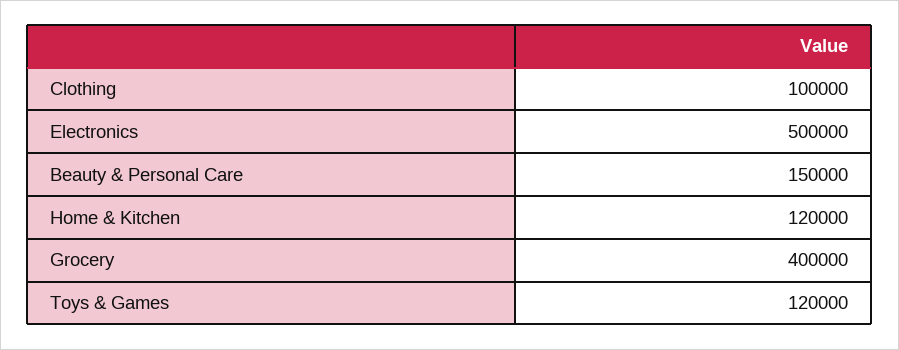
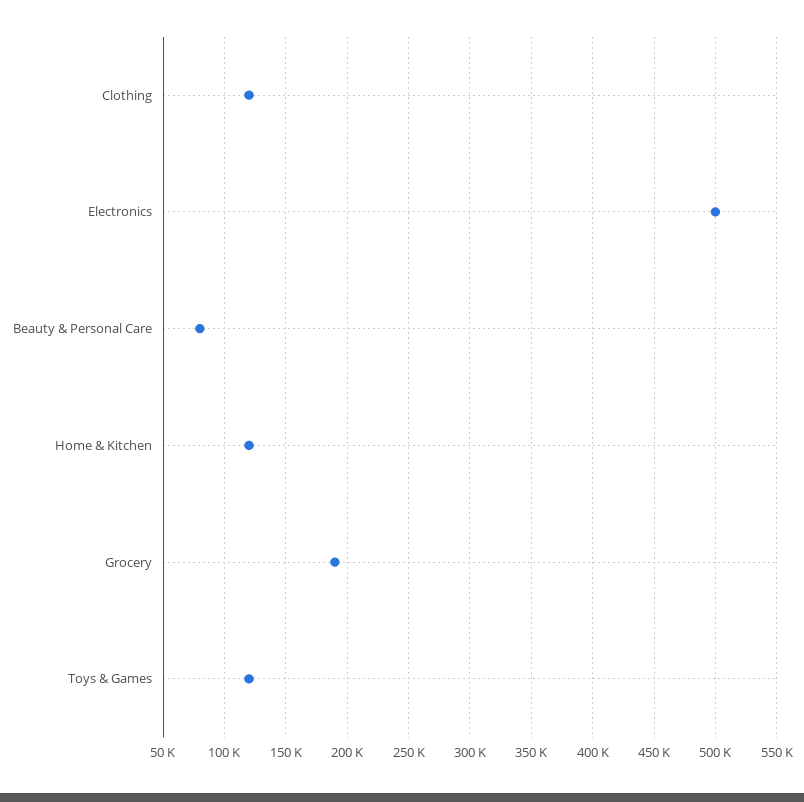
  {
-   "Clothing": 100000,
+   "Clothing": 120000,
    "Electronics": 500000,
-   "Beauty & Personal Care": 150000,
+   "Beauty & Personal Care": 80000,
    "Home & Kitchen": 120000,
-   "Grocery": 400000,
+   "Grocery": 190000,
    "Toys & Games": 120000
  }

